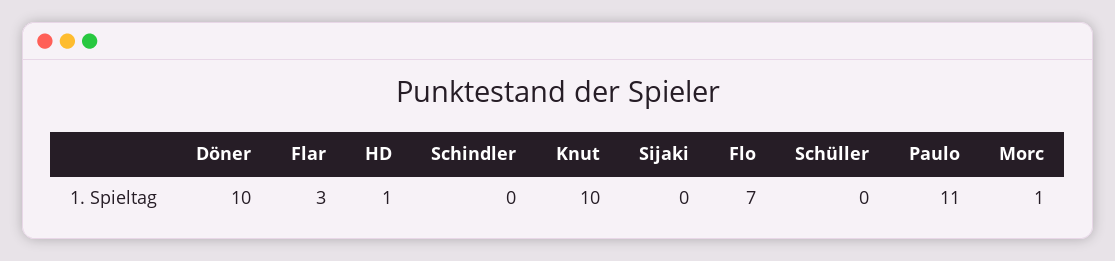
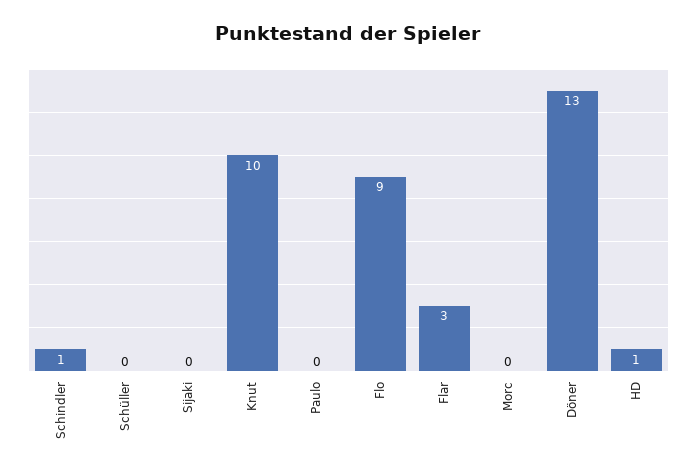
  {
-   "Döner": 10,
+   "Döner": 13,
    "Flar": 3,
    "HD": 1,
-   "Schindler": 0,
+   "Schindler": 1,
    "Knut": 10,
    "Sijaki": 0,
-   "Flo": 7,
+   "Flo": 9,
    "Schüller": 0,
-   "Paulo": 11,
+   "Paulo": 0,
-   "Morc": 1
+   "Morc": 0
  }

